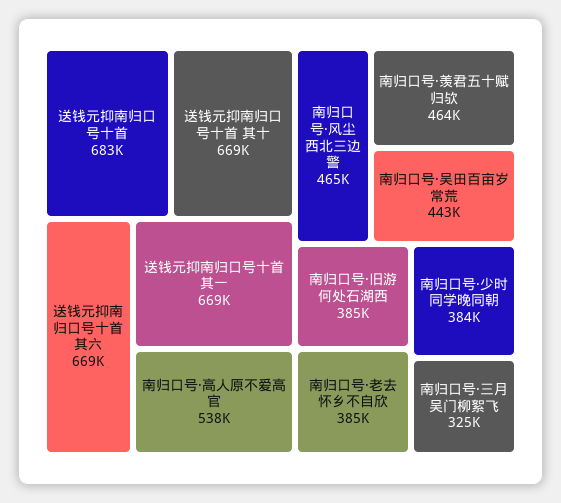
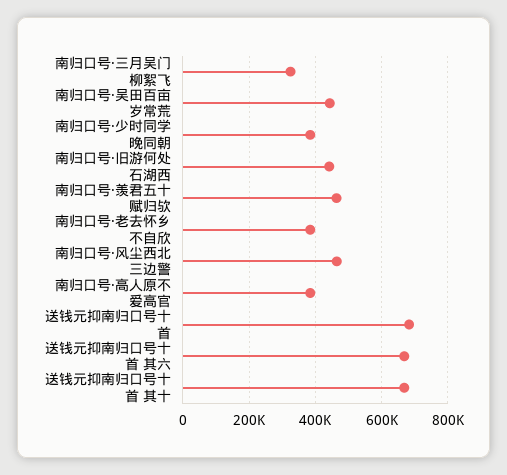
  {
    "送钱元抑南归口号十首": 683000,
    "送钱元抑南归口号十首 其十": 669000,
    "送钱元抑南归口号十首 其六": 669000,
-   "送钱元抑南归口号十首 其一": 669000,
-   "南归口号·高人原不爱高官": 538000,
+   "南归口号·高人原不爱高官": 380000,
    "南归口号·风尘西北三边警": 465000,
    "南归口号·羡君五十赋归欤": 464000,
    "南归口号·吴田百亩岁常荒": 443000,
-   "南归口号·旧游何处石湖西": 385000,
+   "南归口号·旧游何处石湖西": 440000,
    "南归口号·老去怀乡不自欣": 385000,
    "南归口号·少时同学晚同朝": 384000,
    "南归口号·三月吴门柳絮飞": 325000
  }

